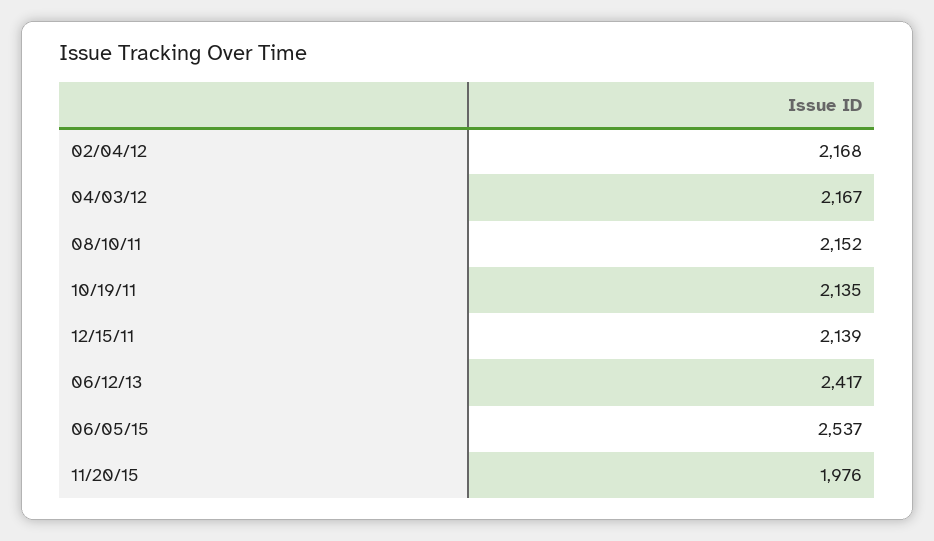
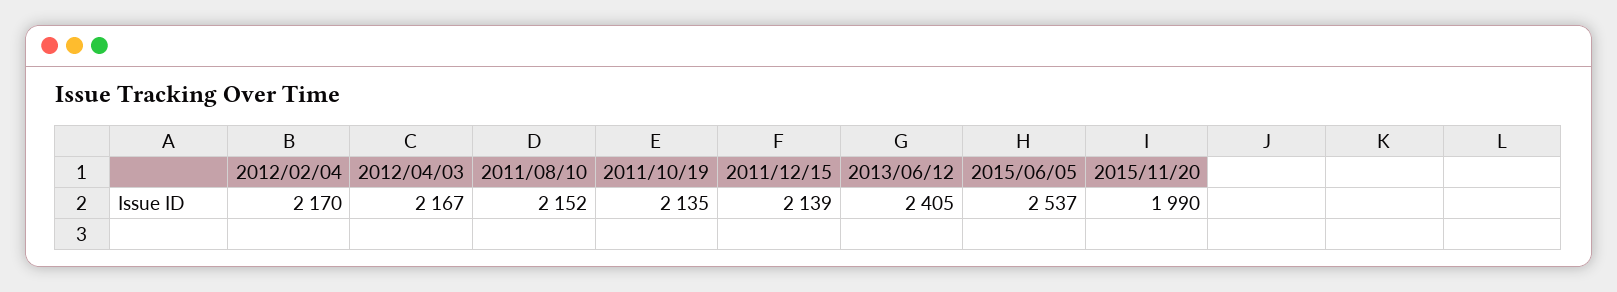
  {
-   "02/04/12": 2168,
+   "02/04/12": 2170,
    "04/03/12": 2167,
    "08/10/11": 2152,
    "10/19/11": 2135,
    "12/15/11": 2139,
-   "06/12/13": 2417,
+   "06/12/13": 2405,
    "06/05/15": 2537,
-   "11/20/15": 1976
+   "11/20/15": 1990
  }

